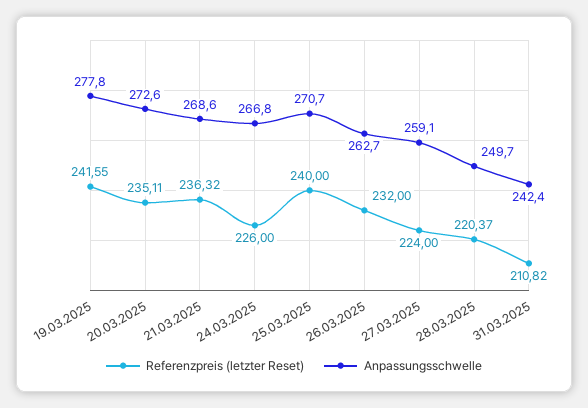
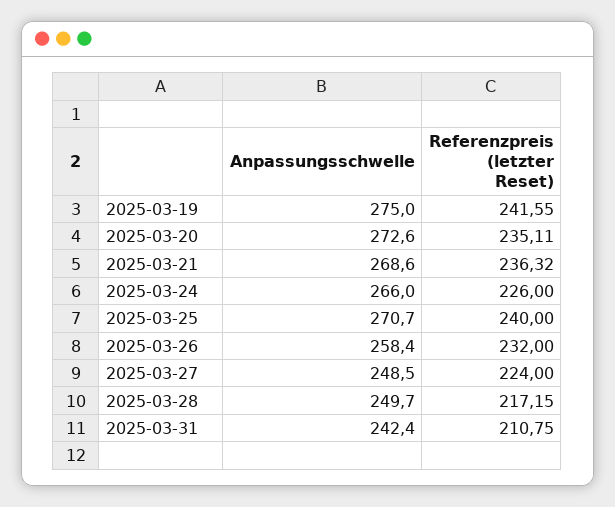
  {
    "Referenzpreis (letzter Reset)": {
      "19.03.2025": 241.55,
      "20.03.2025": 235.11,
      "21.03.2025": 236.32,
      "24.03.2025": 226,
      "25.03.2025": 240,
      "26.03.2025": 232,
      "27.03.2025": 224,
-     "28.03.2025": 220.37,
+     "28.03.2025": 217.15,
-     "31.03.2025": 210.82
+     "31.03.2025": 210.75
    },
    "Anpassungsschwelle": {
-     "19.03.2025": 277.8,
+     "19.03.2025": 275,
      "20.03.2025": 272.6,
      "21.03.2025": 268.6,
-     "24.03.2025": 266.8,
+     "24.03.2025": 266,
      "25.03.2025": 270.7,
-     "26.03.2025": 262.7,
+     "26.03.2025": 258.4,
-     "27.03.2025": 259.1,
+     "27.03.2025": 248.5,
      "28.03.2025": 249.7,
      "31.03.2025": 242.4
    }
  }

